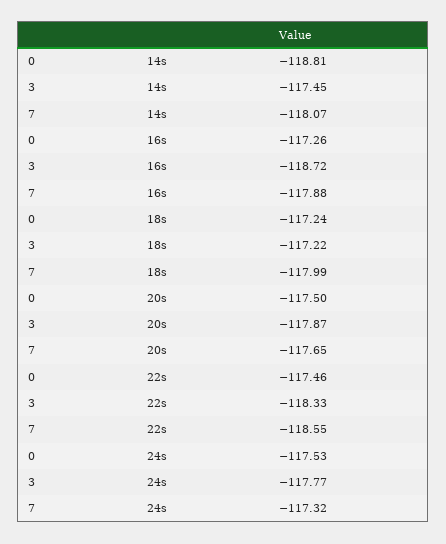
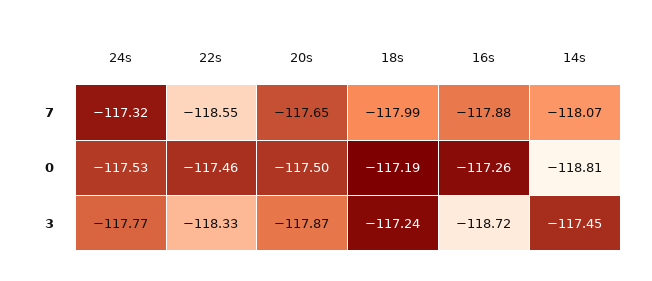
  {
    "0": {
      "14s": -118.81,
      "16s": -117.26,
-     "18s": -117.24,
+     "18s": -117.19,
      "20s": -117.5,
      "22s": -117.46,
      "24s": -117.53
    },
    "3": {
      "14s": -117.45,
      "16s": -118.72,
-     "18s": -117.22,
+     "18s": -117.24,
      "20s": -117.87,
      "22s": -118.33,
      "24s": -117.77
    },
    "7": {
      "14s": -118.07,
      "16s": -117.88,
      "18s": -117.99,
      "20s": -117.65,
      "22s": -118.55,
      "24s": -117.32
    }
  }

